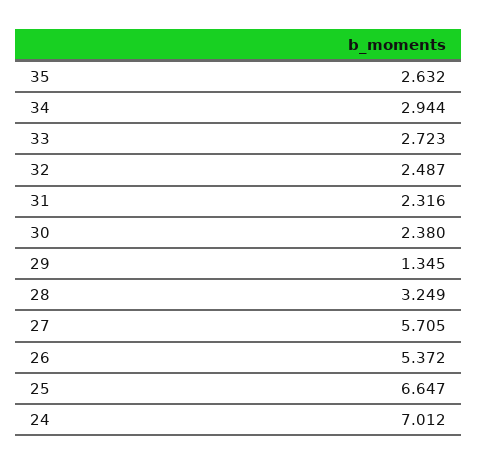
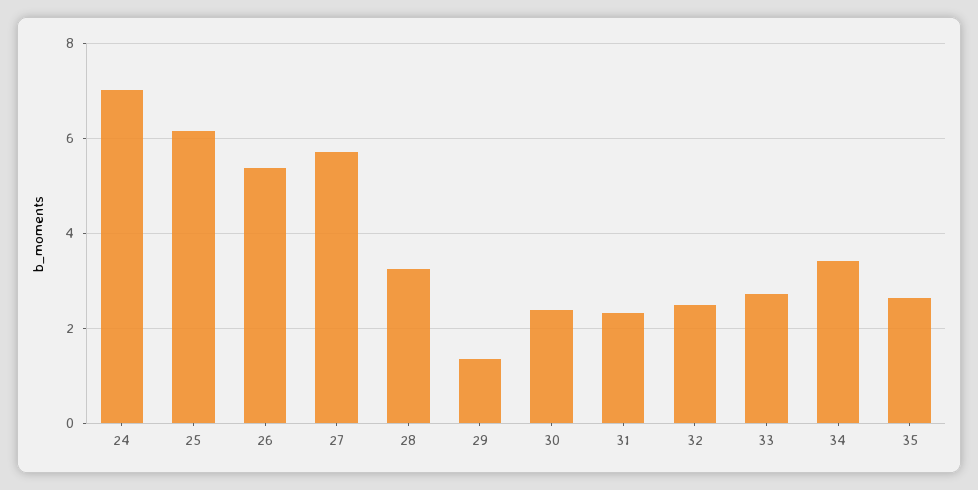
  {
    "35": 2.632,
-   "34": 2.944,
+   "34": 3.4,
    "33": 2.723,
    "32": 2.487,
    "31": 2.316,
    "30": 2.38,
    "29": 1.345,
    "28": 3.249,
    "27": 5.705,
    "26": 5.372,
-   "25": 6.647,
+   "25": 6.2,
    "24": 7.012
  }

